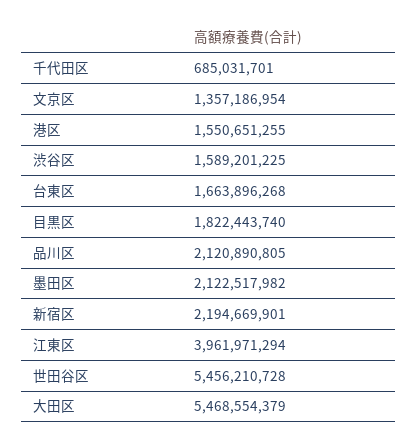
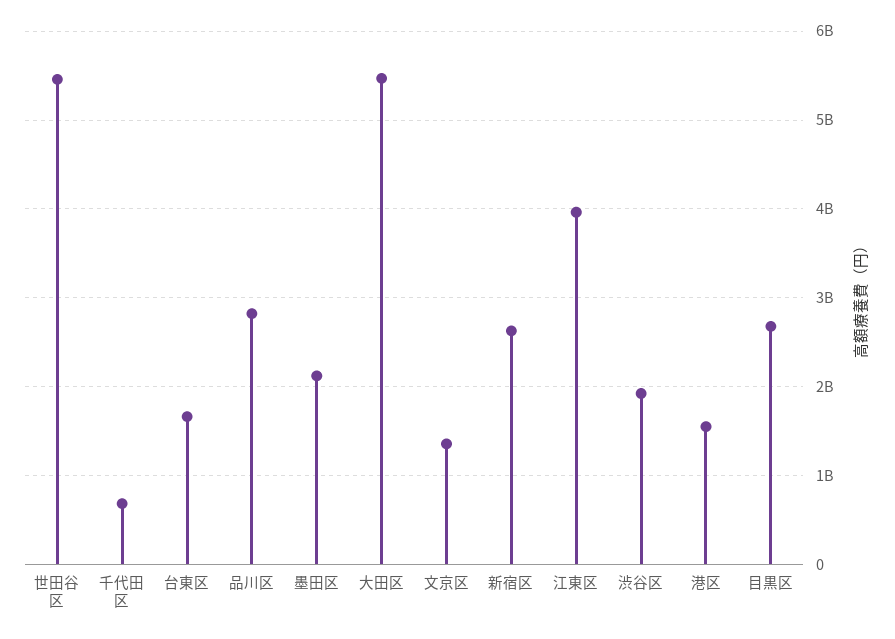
  {
    "千代田区": 685031701,
    "文京区": 1357186954,
    "港区": 1550651255,
-   "渋谷区": 1589201225,
+   "渋谷区": 1900000000,
    "台東区": 1663896268,
-   "目黒区": 1822443740,
+   "目黒区": 2700000000,
-   "品川区": 2120890805,
+   "品川区": 2800000000,
    "墨田区": 2122517982,
-   "新宿区": 2194669901,
+   "新宿区": 2600000000,
    "江東区": 3961971294,
    "世田谷区": 5456210728,
    "大田区": 5468554379
  }

